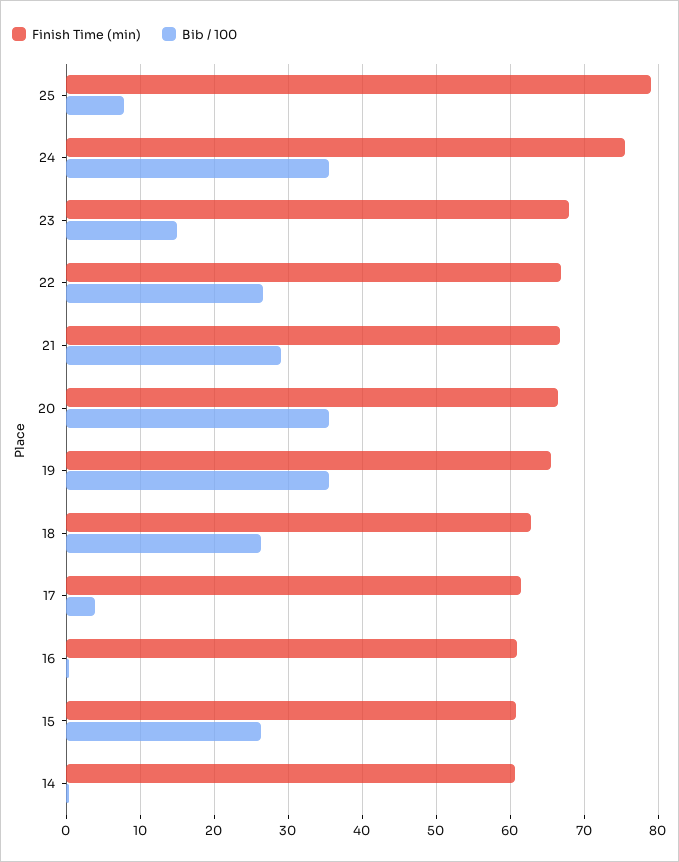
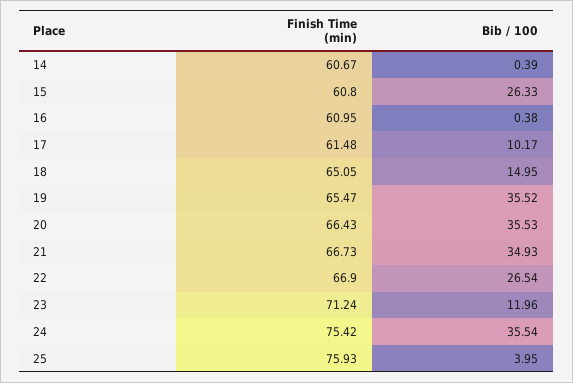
  {
    "Finish Time (min)": {
-     "25": 79,
+     "25": 75.93,
      "24": 75.42,
-     "23": 68,
+     "23": 71.24,
      "22": 66.9,
      "21": 66.73,
      "20": 66.43,
      "19": 65.47,
-     "18": 63,
+     "18": 65.05,
      "17": 61.48,
      "16": 60.95,
      "15": 60.8,
      "14": 60.67
    },
    "Bib / 100": {
-     "25": 8,
+     "25": 3.95,
      "24": 35.54,
-     "23": 15,
+     "23": 11.96,
      "22": 26.54,
-     "21": 29,
+     "21": 34.93,
      "20": 35.53,
      "19": 35.52,
-     "18": 26,
+     "18": 14.95,
-     "17": 4,
+     "17": 10.17,
      "16": 0.38,
      "15": 26.33,
      "14": 0.39
    }
  }

